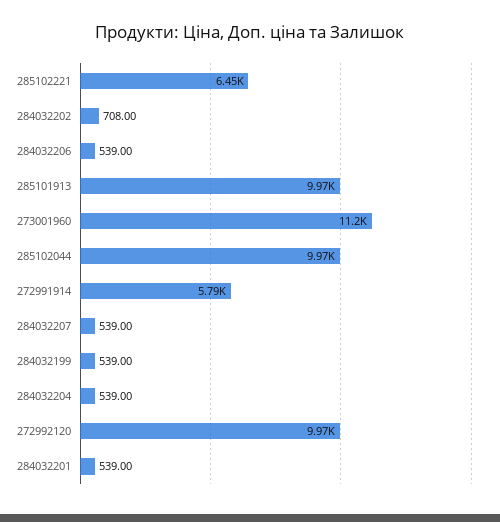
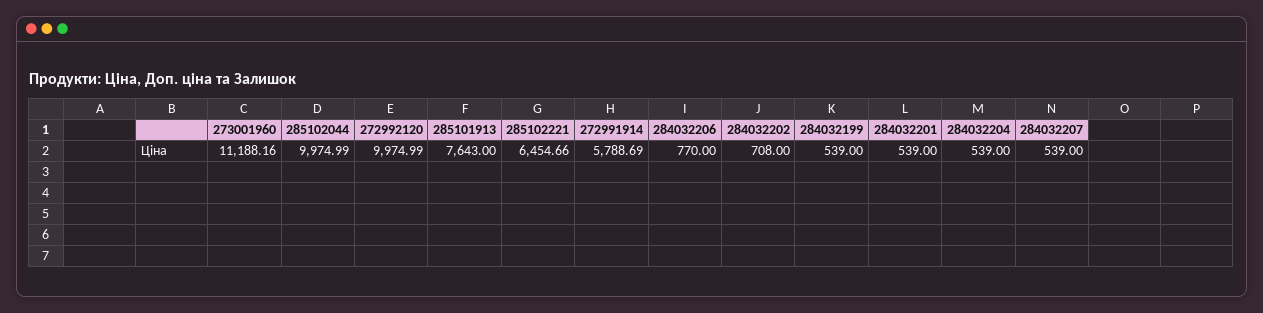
  {
    "285102221": 6454.66,
    "284032202": 708,
-   "284032206": 539,
+   "284032206": 770,
-   "285101913": 9970,
+   "285101913": 7643,
    "273001960": 11188.16,
    "285102044": 9974.99,
    "272991914": 5788.69,
    "284032207": 539,
    "284032199": 539,
    "284032204": 539,
    "272992120": 9974.99,
    "284032201": 539
  }

